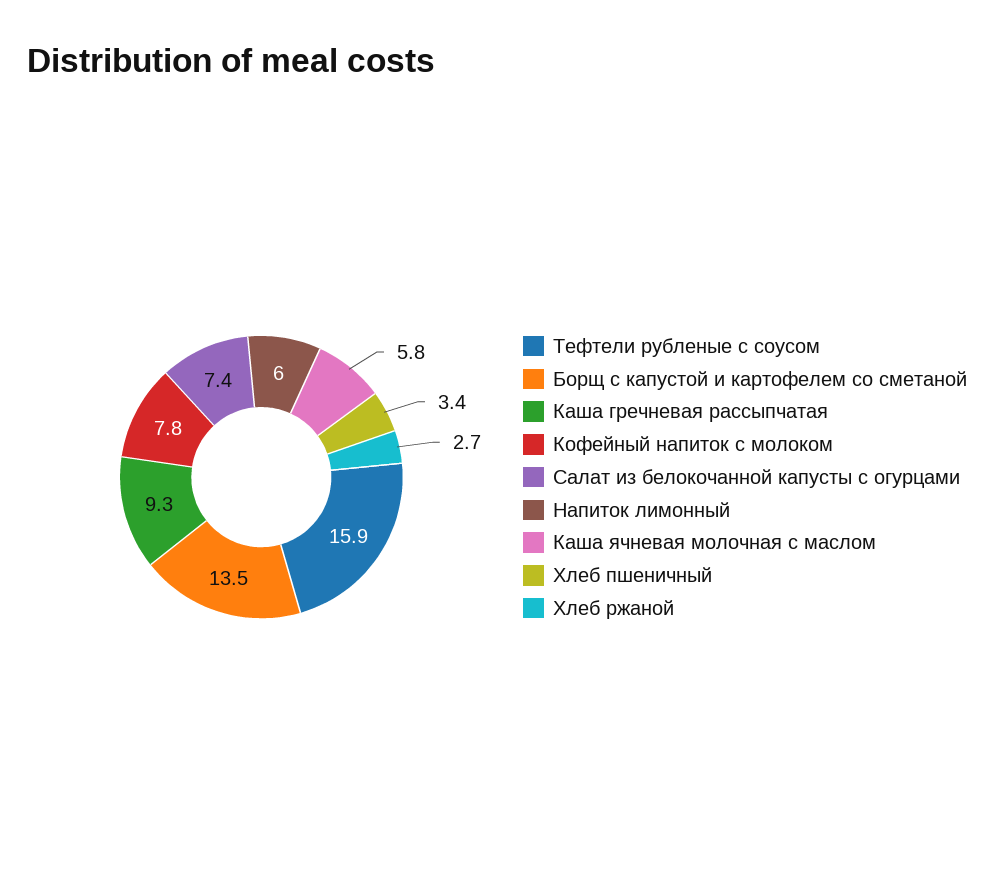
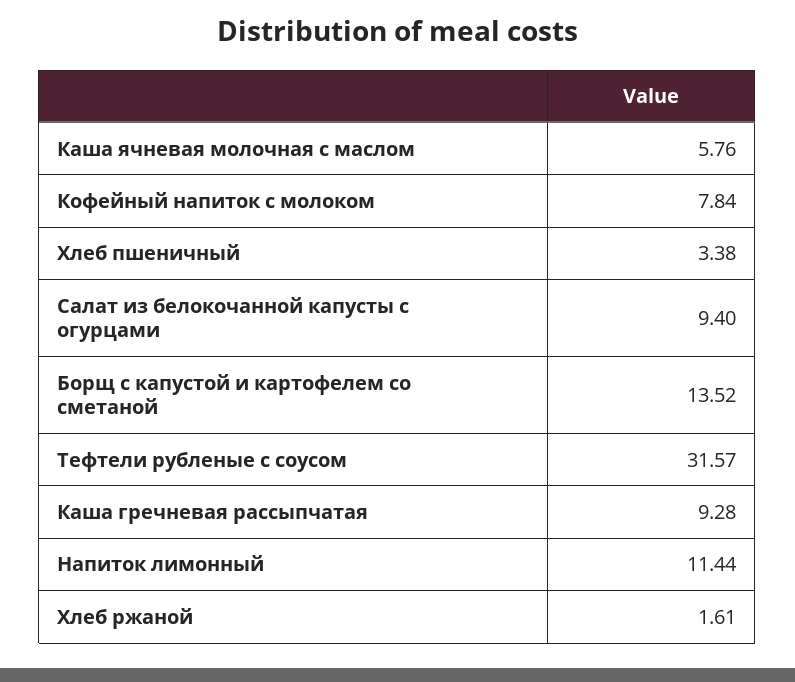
  {
-   "Тефтели рубленые с соусом": 15.9,
+   "Тефтели рубленые с соусом": 31.57,
    "Борщ с капустой и картофелем со сметаной": 13.52,
    "Каша гречневая рассыпчатая": 9.28,
    "Кофейный напиток с молоком": 7.84,
-   "Салат из белокочанной капусты с огурцами": 7.4,
+   "Салат из белокочанной капусты с огурцами": 9.4,
-   "Напиток лимонный": 6,
+   "Напиток лимонный": 11.44,
    "Каша ячневая молочная с маслом": 5.76,
    "Хлеб пшеничный": 3.38,
-   "Хлеб ржаной": 2.7
+   "Хлеб ржаной": 1.61
  }

